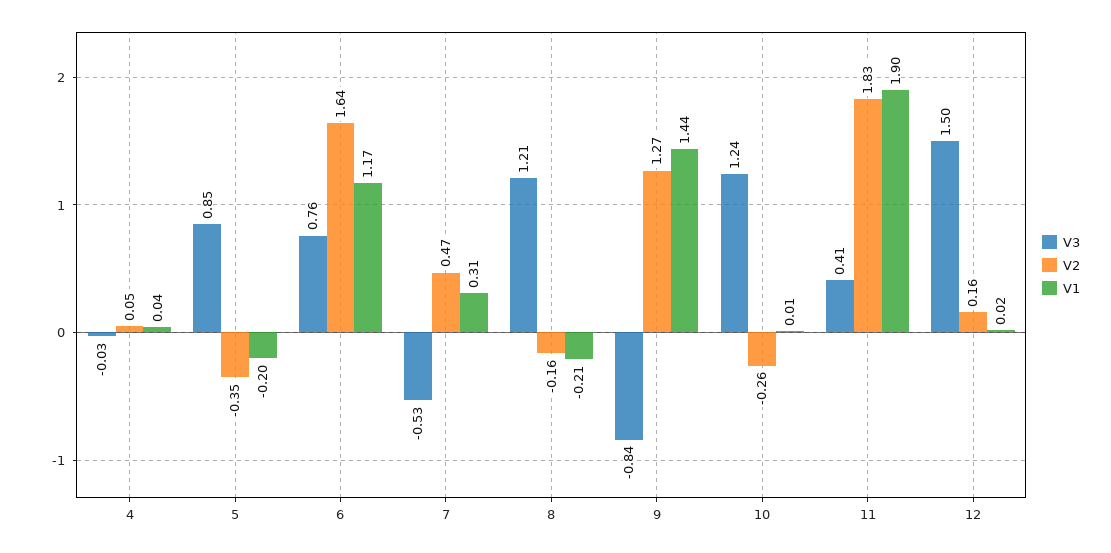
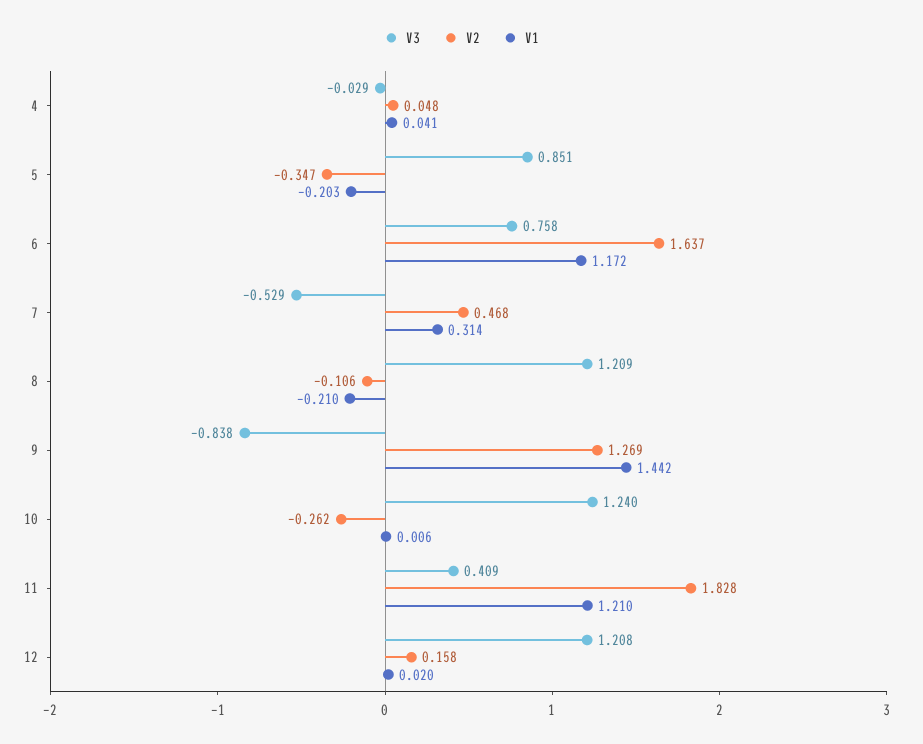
  {
    "V3": {
      "4": -0.029,
      "5": 0.851,
      "6": 0.758,
      "7": -0.529,
      "8": 1.209,
      "9": -0.838,
      "10": 1.24,
      "11": 0.409,
-     "12": 1.5
+     "12": 1.208
    },
    "V2": {
      "4": 0.048,
      "5": -0.347,
      "6": 1.637,
      "7": 0.468,
-     "8": -0.16,
+     "8": -0.106,
      "9": 1.269,
      "10": -0.262,
      "11": 1.828,
      "12": 0.158
    },
    "V1": {
      "4": 0.041,
      "5": -0.203,
      "6": 1.172,
      "7": 0.314,
      "8": -0.21,
      "9": 1.442,
      "10": 0.006,
-     "11": 1.9,
+     "11": 1.21,
      "12": 0.02
    }
  }

